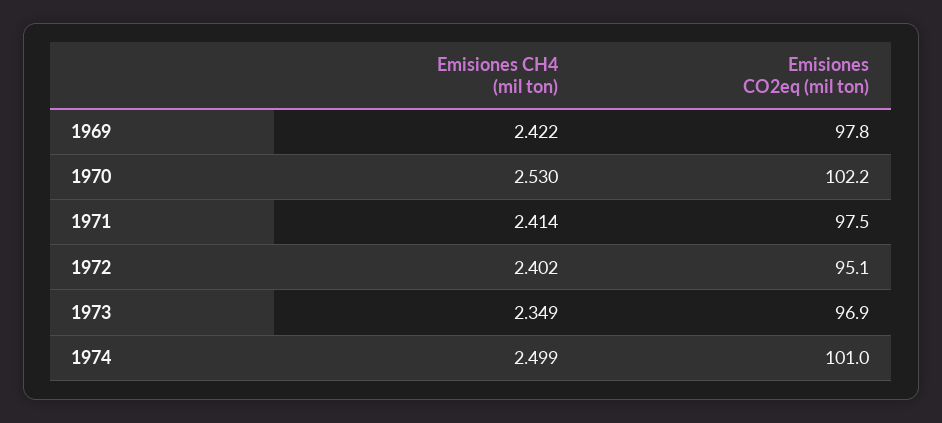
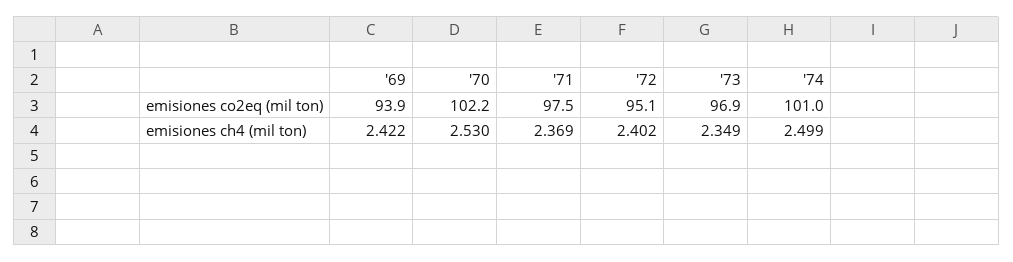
  {
    "Emisiones CH4 (mil ton)": {
      "1969": 2.422,
      "1970": 2.53,
-     "1971": 2.414,
+     "1971": 2.369,
      "1972": 2.402,
      "1973": 2.349,
      "1974": 2.499
    },
    "Emisiones CO2eq (mil ton)": {
-     "1969": 97.8,
+     "1969": 93.9,
      "1970": 102.2,
      "1971": 97.5,
      "1972": 95.1,
      "1973": 96.9,
      "1974": 101
    }
  }

